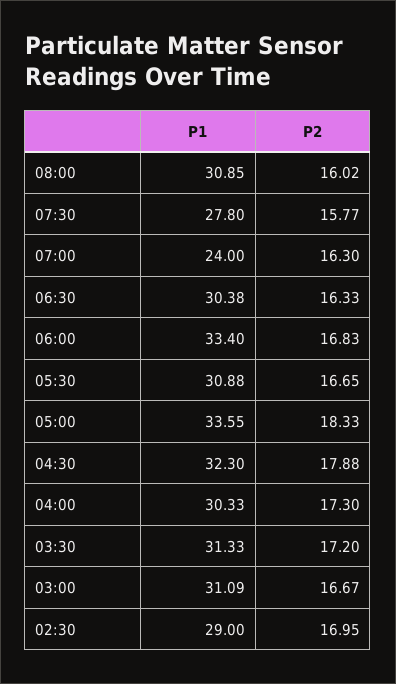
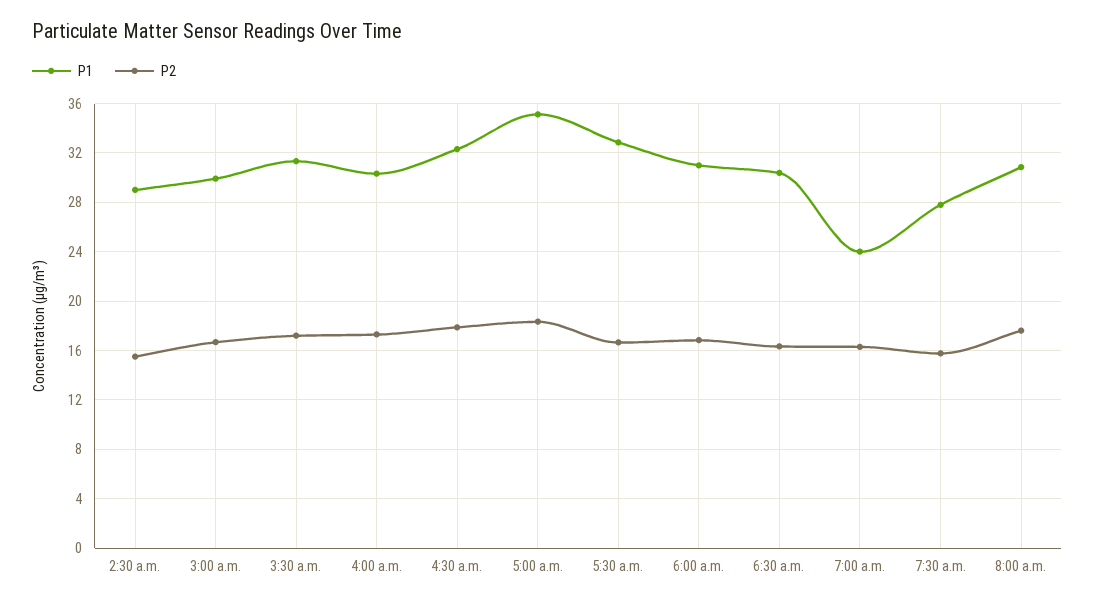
  {
    "P1": {
      "08:00": 30.85,
      "07:30": 27.8,
      "07:00": 24,
      "06:30": 30.38,
-     "06:00": 33.4,
+     "06:00": 31,
-     "05:30": 30.88,
+     "05:30": 33,
-     "05:00": 33.55,
+     "05:00": 35,
      "04:30": 32.3,
      "04:00": 30.33,
      "03:30": 31.33,
-     "03:00": 31.09,
+     "03:00": 30,
      "02:30": 29
    },
    "P2": {
-     "08:00": 16.02,
+     "08:00": 17.5,
      "07:30": 15.77,
      "07:00": 16.3,
      "06:30": 16.33,
      "06:00": 16.83,
      "05:30": 16.65,
      "05:00": 18.33,
      "04:30": 17.88,
      "04:00": 17.3,
      "03:30": 17.2,
      "03:00": 16.67,
-     "02:30": 16.95
+     "02:30": 15.5
    }
  }

